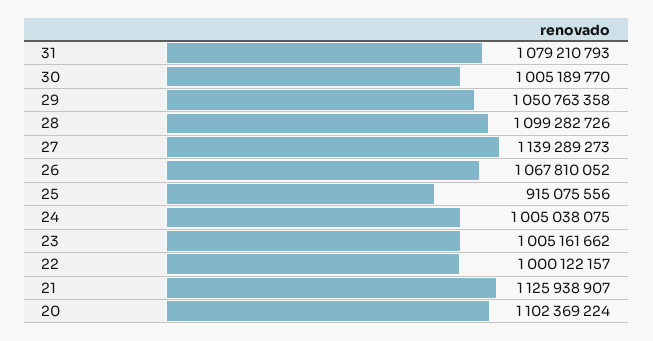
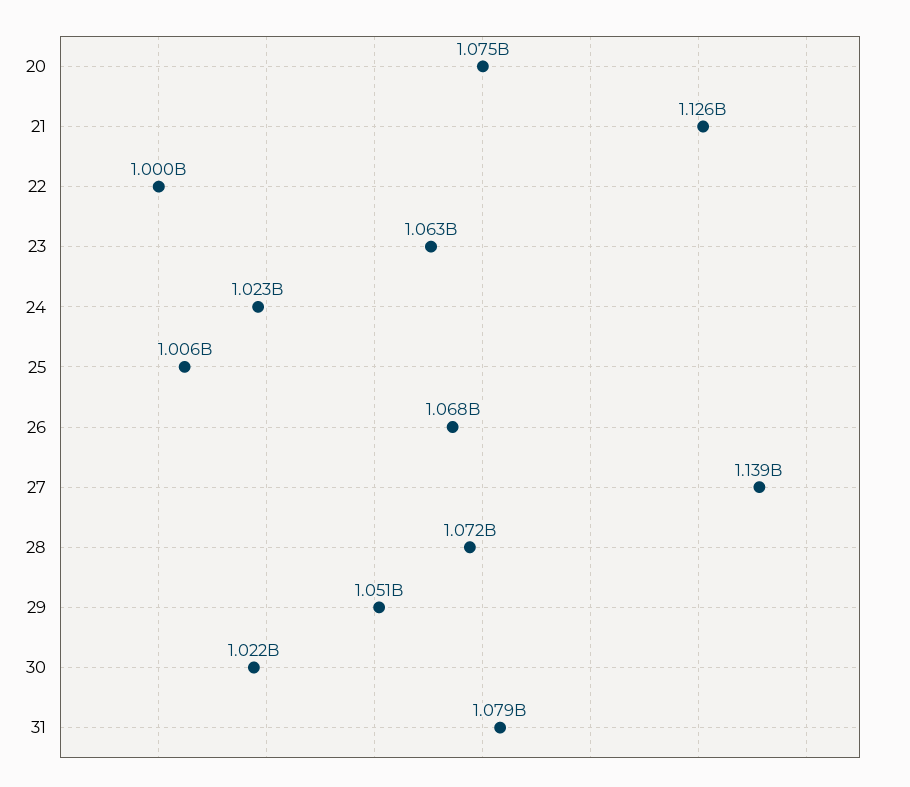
  {
    "31": 1079210793,
-   "30": 1005189770,
+   "30": 1022000000,
    "29": 1050763358,
-   "28": 1099282726,
+   "28": 1072000000,
    "27": 1139289273,
    "26": 1067810052,
-   "25": 915075556,
+   "25": 1006000000,
-   "24": 1005038075,
+   "24": 1023000000,
-   "23": 1005161662,
+   "23": 1063000000,
    "22": 1000122157,
    "21": 1125938907,
-   "20": 1102369224
+   "20": 1075000000
  }

